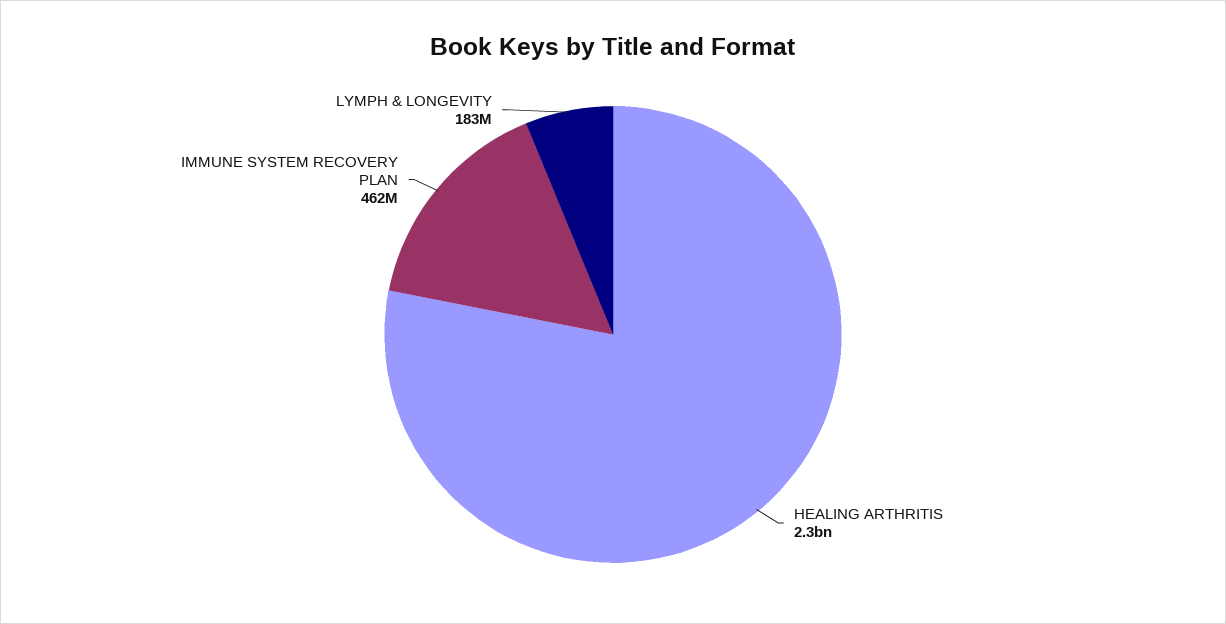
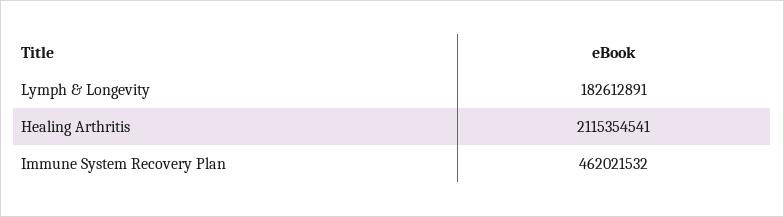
  {
-   "HEALING ARTHRITIS": 2300000000,
+   "HEALING ARTHRITIS": 2115354541,
    "IMMUNE SYSTEM RECOVERY PLAN": 462021532,
    "LYMPH & LONGEVITY": 182612891
  }

